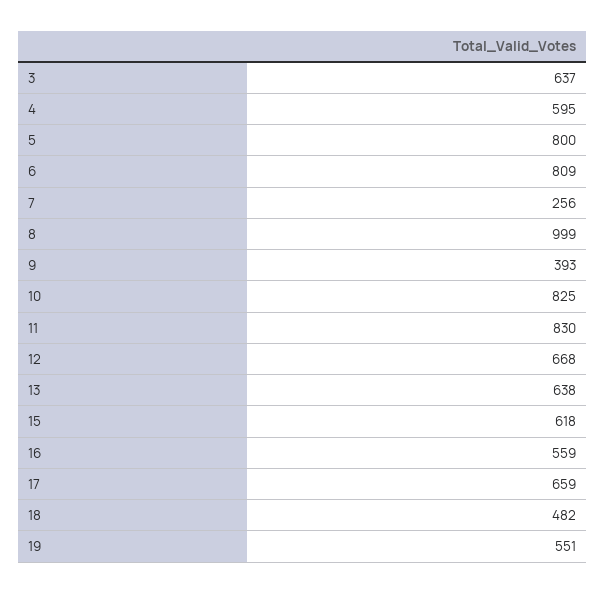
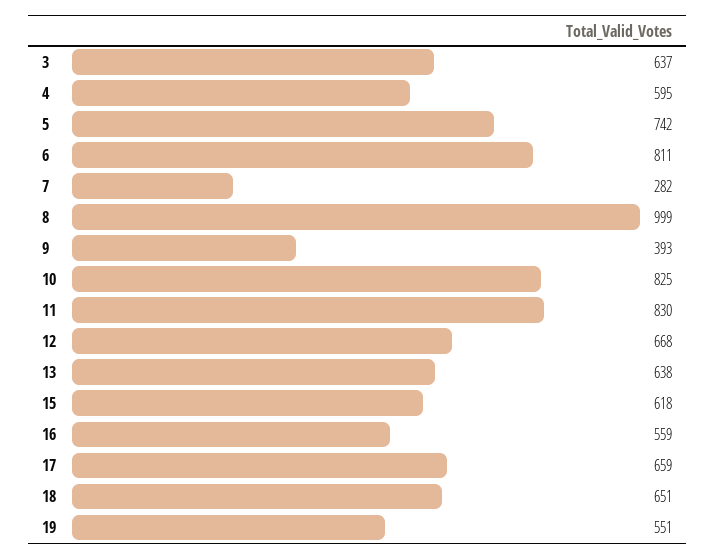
  {
    "3": 637,
    "4": 595,
-   "5": 800,
+   "5": 742,
-   "6": 809,
+   "6": 811,
-   "7": 256,
+   "7": 282,
    "8": 999,
    "9": 393,
    "10": 825,
    "11": 830,
    "12": 668,
    "13": 638,
    "15": 618,
    "16": 559,
    "17": 659,
-   "18": 482,
+   "18": 651,
    "19": 551
  }

